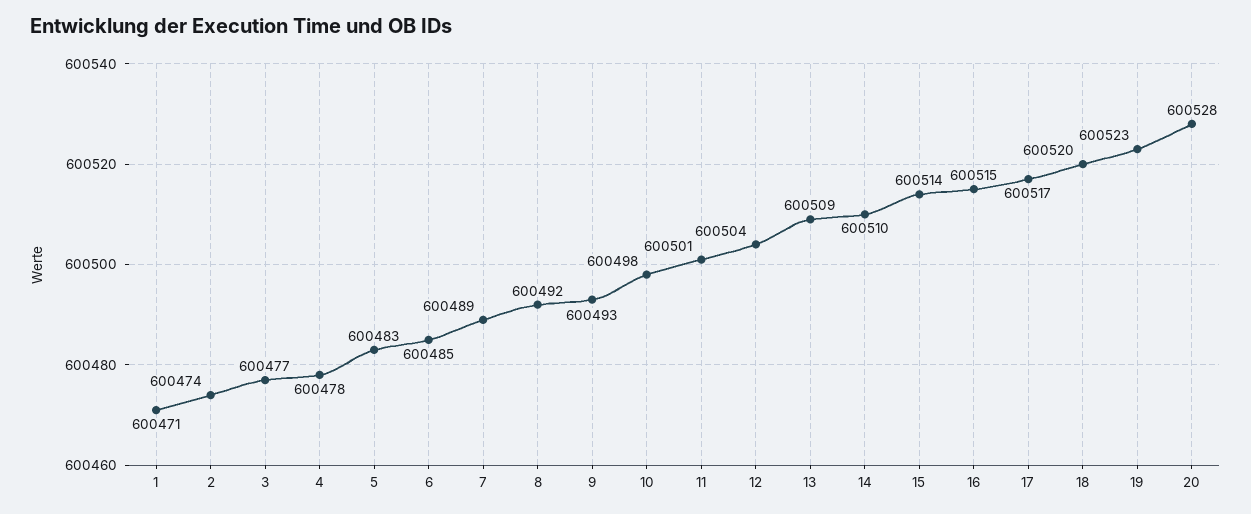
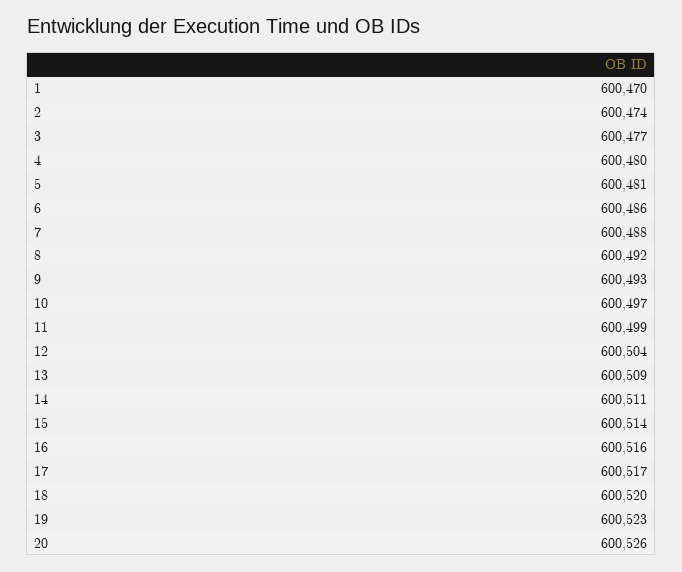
  {
-   "1": 600471,
+   "1": 600470,
    "2": 600474,
    "3": 600477,
-   "4": 600478,
+   "4": 600480,
-   "5": 600483,
+   "5": 600481,
-   "6": 600485,
+   "6": 600486,
-   "7": 600489,
+   "7": 600488,
    "8": 600492,
    "9": 600493,
-   "10": 600498,
+   "10": 600497,
-   "11": 600501,
+   "11": 600499,
    "12": 600504,
    "13": 600509,
-   "14": 600510,
+   "14": 600511,
    "15": 600514,
-   "16": 600515,
+   "16": 600516,
    "17": 600517,
    "18": 600520,
    "19": 600523,
-   "20": 600528
+   "20": 600526
  }

